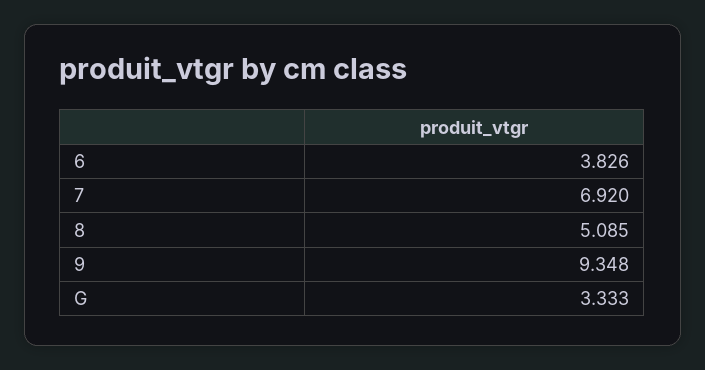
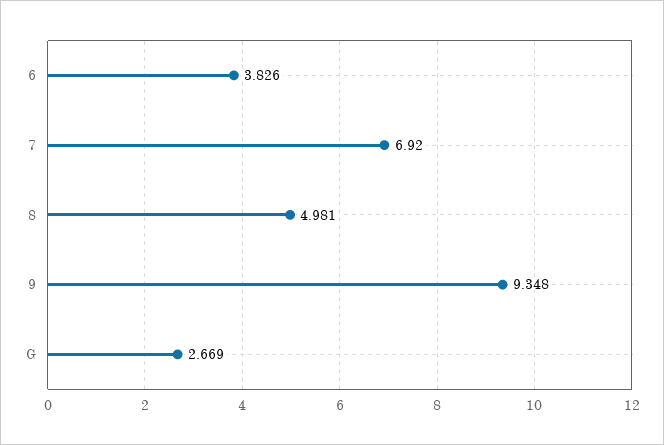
  {
    "6": 3.826,
    "7": 6.92,
-   "8": 5.085,
+   "8": 4.981,
    "9": 9.348,
-   "G": 3.333
+   "G": 2.669
  }

